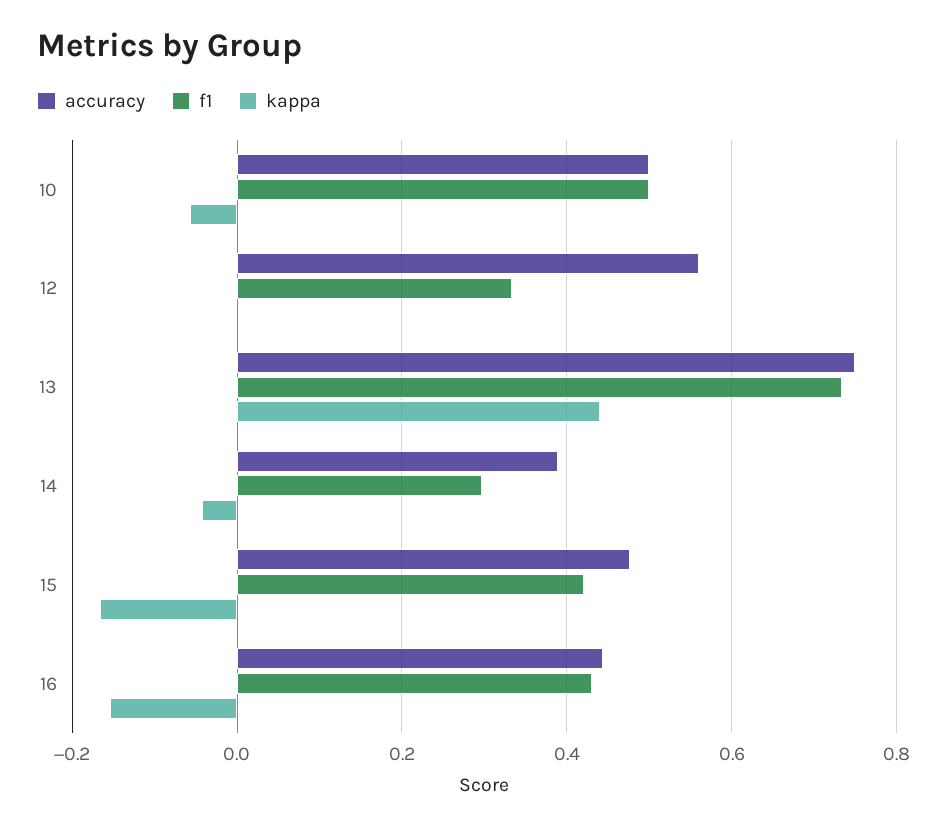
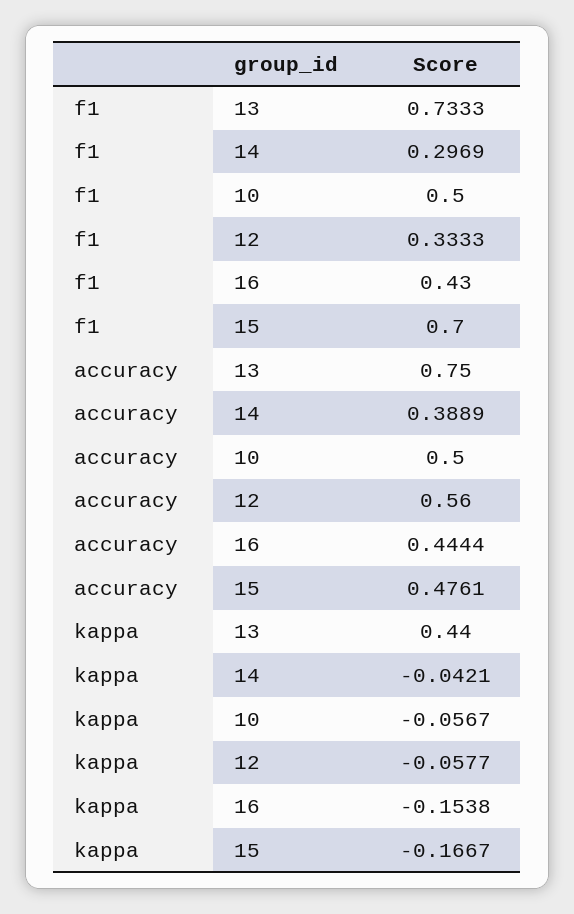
  {
    "accuracy": {
      "10": 0.5,
      "12": 0.56,
      "13": 0.75,
      "14": 0.3889,
      "15": 0.4761,
      "16": 0.4444
    },
    "f1": {
      "10": 0.5,
      "12": 0.3333,
      "13": 0.7333,
      "14": 0.2969,
-     "15": 0.42,
+     "15": 0.7,
      "16": 0.43
    },
    "kappa": {
      "10": -0.0567,
-     "12": 0,
+     "12": -0.0577,
      "13": 0.44,
      "14": -0.0421,
      "15": -0.1667,
      "16": -0.1538
    }
  }

